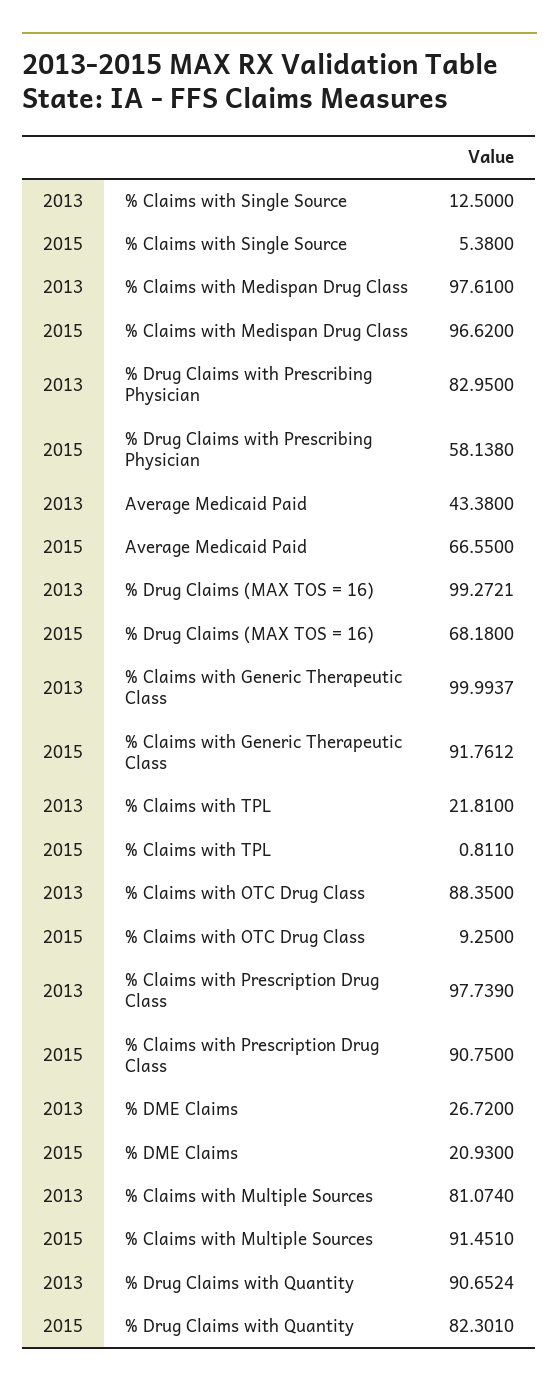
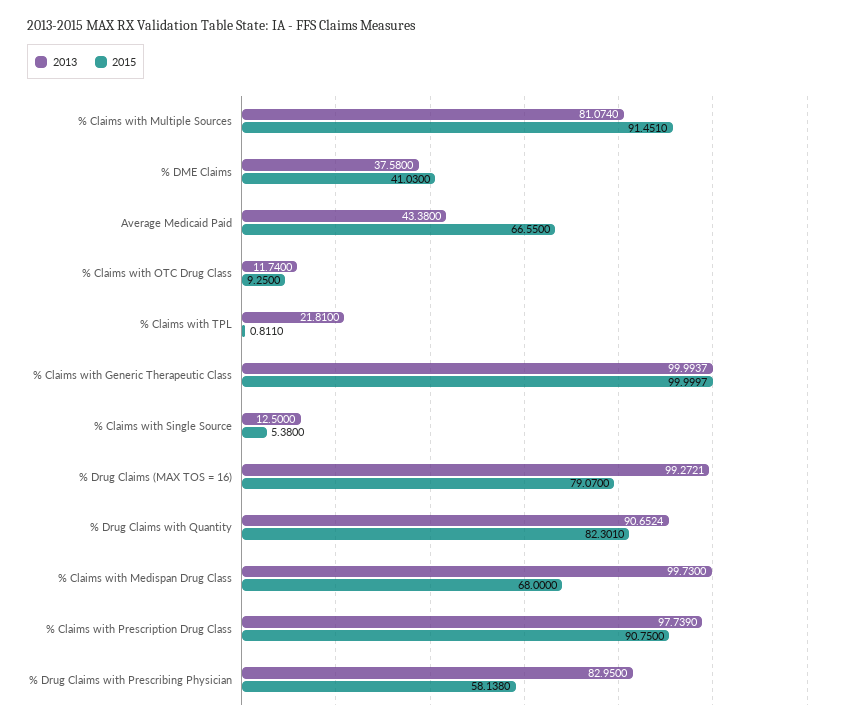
  {
    "2013": {
      "% Claims with Single Source": 12.5,
-     "% Claims with Medispan Drug Class": 97.61,
+     "% Claims with Medispan Drug Class": 99.73,
      "% Drug Claims with Prescribing Physician": 82.95,
      "Average Medicaid Paid": 43.38,
      "% Drug Claims (MAX TOS = 16)": 99.2721,
      "% Claims with Generic Therapeutic Class": 99.9937,
      "% Claims with TPL": 21.81,
-     "% Claims with OTC Drug Class": 88.35,
+     "% Claims with OTC Drug Class": 11.74,
      "% Claims with Prescription Drug Class": 97.739,
-     "% DME Claims": 26.72,
+     "% DME Claims": 37.58,
      "% Claims with Multiple Sources": 81.074,
      "% Drug Claims with Quantity": 90.6524
    },
    "2015": {
      "% Claims with Single Source": 5.38,
-     "% Claims with Medispan Drug Class": 96.62,
+     "% Claims with Medispan Drug Class": 68,
      "% Drug Claims with Prescribing Physician": 58.138,
      "Average Medicaid Paid": 66.55,
-     "% Drug Claims (MAX TOS = 16)": 68.18,
+     "% Drug Claims (MAX TOS = 16)": 79.07,
-     "% Claims with Generic Therapeutic Class": 91.7612,
+     "% Claims with Generic Therapeutic Class": 99.9997,
      "% Claims with TPL": 0.811,
      "% Claims with OTC Drug Class": 9.25,
      "% Claims with Prescription Drug Class": 90.75,
-     "% DME Claims": 20.93,
+     "% DME Claims": 41.03,
      "% Claims with Multiple Sources": 91.451,
      "% Drug Claims with Quantity": 82.301
    }
  }

